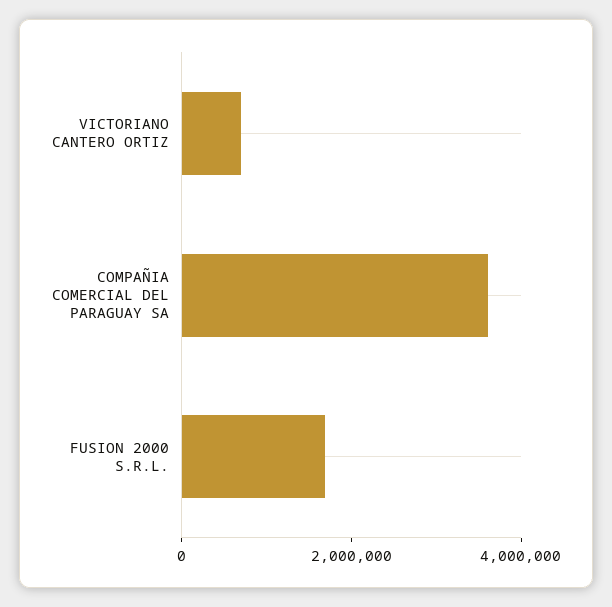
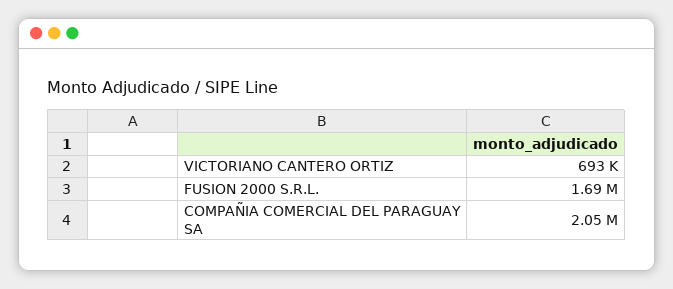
  {
    "VICTORIANO CANTERO ORTIZ": 693000,
-   "COMPAÑIA COMERCIAL DEL PARAGUAY SA": 3500000,
+   "COMPAÑIA COMERCIAL DEL PARAGUAY SA": 2050000,
    "FUSION 2000 S.R.L.": 1690000
  }

